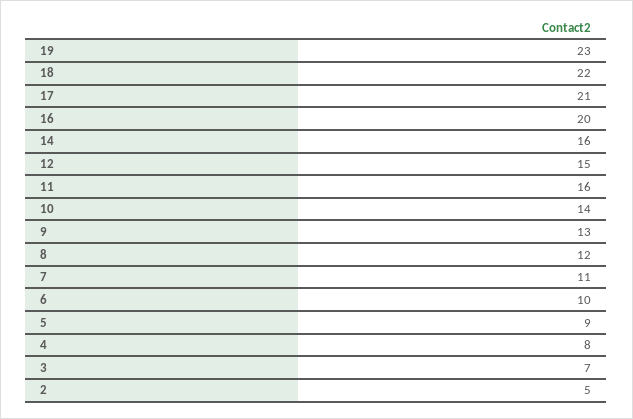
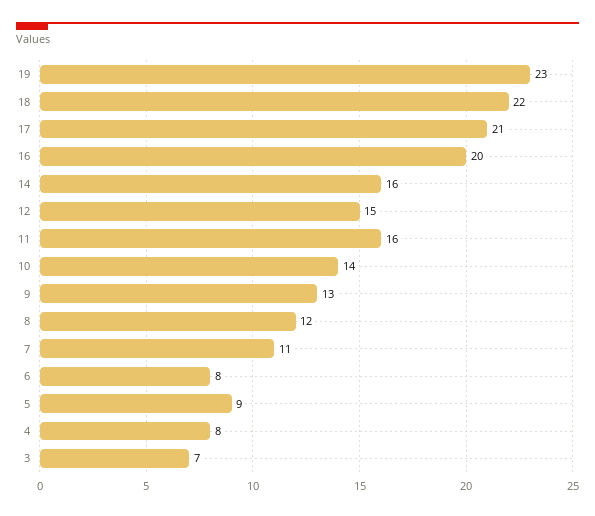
  {
    "19": 23,
    "18": 22,
    "17": 21,
    "16": 20,
    "14": 16,
    "12": 15,
    "11": 16,
    "10": 14,
    "9": 13,
    "8": 12,
    "7": 11,
-   "6": 10,
+   "6": 8,
    "5": 9,
    "4": 8,
-   "3": 7,
+   "3": 7
-   "2": 5
  }

